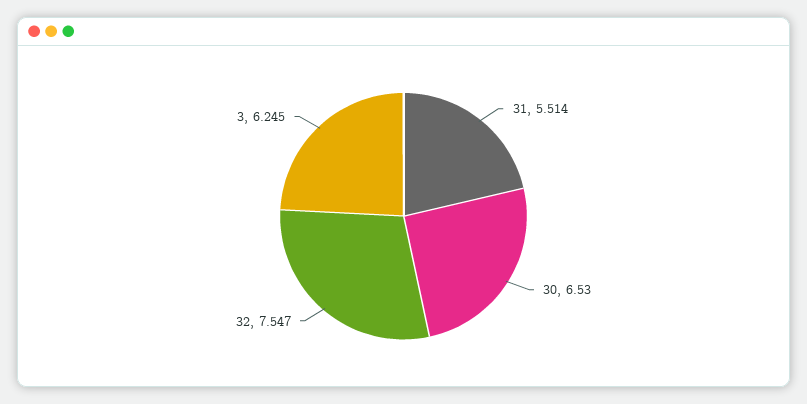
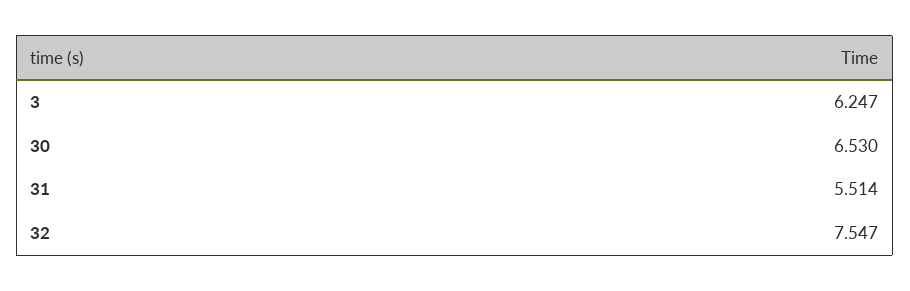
  {
    "31": 5.514,
    "30": 6.53,
    "32": 7.547,
-   "3": 6.245
+   "3": 6.247
  }

